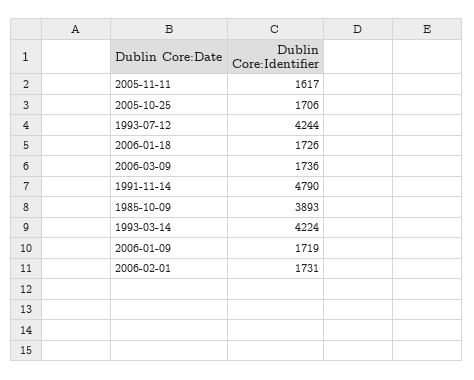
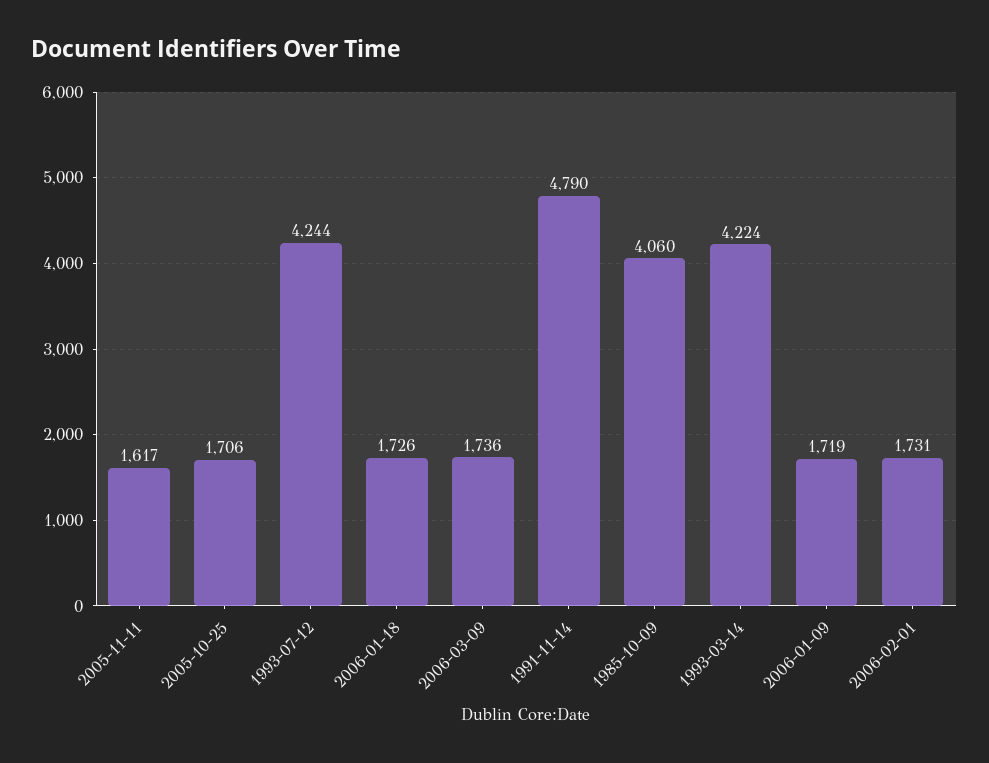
  {
    "2005-11-11": 1617,
    "2005-10-25": 1706,
    "1993-07-12": 4244,
    "2006-01-18": 1726,
    "2006-03-09": 1736,
    "1991-11-14": 4790,
-   "1985-10-09": 3893,
+   "1985-10-09": 4060,
    "1993-03-14": 4224,
    "2006-01-09": 1719,
    "2006-02-01": 1731
  }

